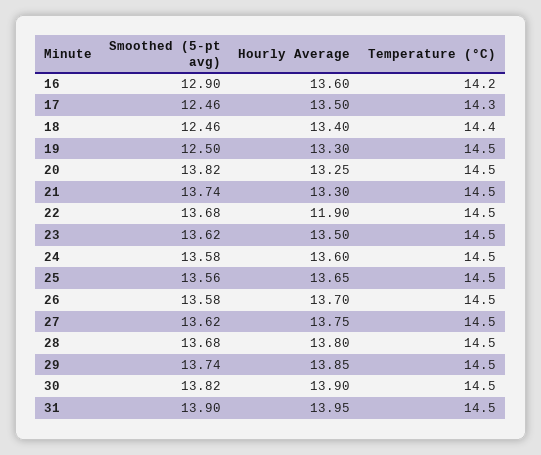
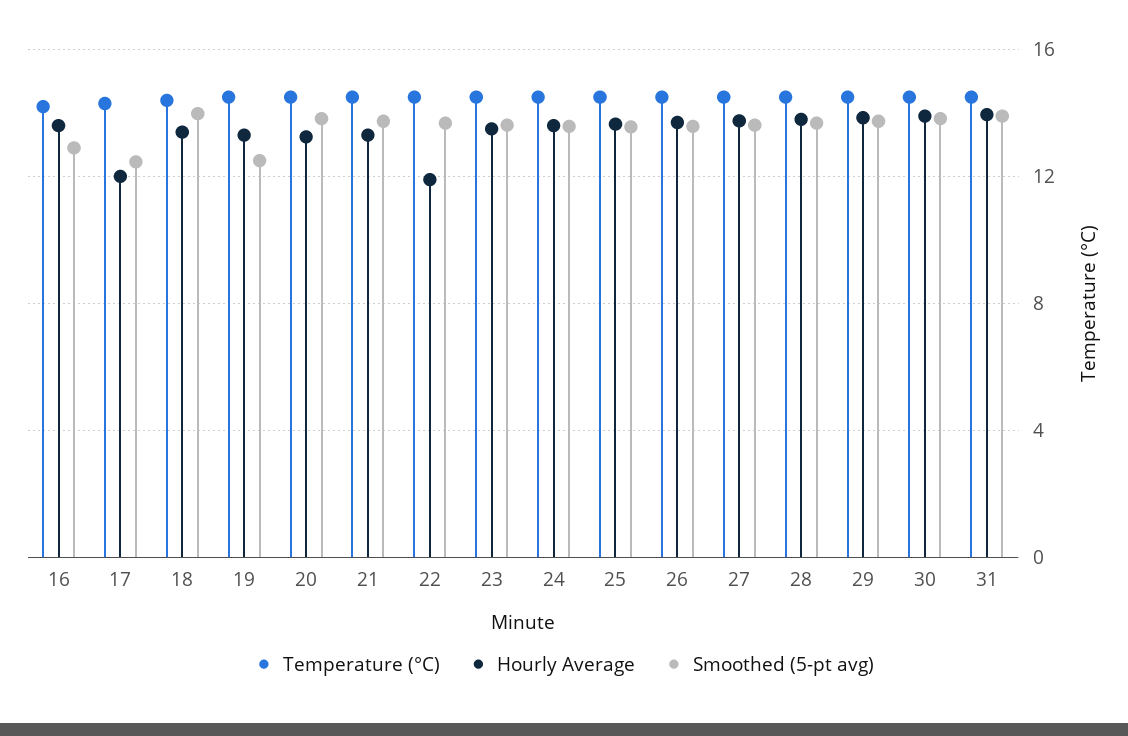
  {
    "Smoothed (5-pt avg)": {
      "16": 12.9,
      "17": 12.46,
-     "18": 12.46,
+     "18": 14,
      "19": 12.5,
      "20": 13.82,
      "21": 13.74,
      "22": 13.68,
      "23": 13.62,
      "24": 13.58,
      "25": 13.56,
      "26": 13.58,
      "27": 13.62,
      "28": 13.68,
      "29": 13.74,
      "30": 13.82,
      "31": 13.9
    },
    "Hourly Average": {
      "16": 13.6,
-     "17": 13.5,
+     "17": 12,
      "18": 13.4,
      "19": 13.3,
      "20": 13.25,
      "21": 13.3,
      "22": 11.9,
      "23": 13.5,
      "24": 13.6,
      "25": 13.65,
      "26": 13.7,
      "27": 13.75,
      "28": 13.8,
      "29": 13.85,
      "30": 13.9,
      "31": 13.95
    },
    "Temperature (°C)": {
      "16": 14.2,
      "17": 14.3,
      "18": 14.4,
      "19": 14.5,
      "20": 14.5,
      "21": 14.5,
      "22": 14.5,
      "23": 14.5,
      "24": 14.5,
      "25": 14.5,
      "26": 14.5,
      "27": 14.5,
      "28": 14.5,
      "29": 14.5,
      "30": 14.5,
      "31": 14.5
    }
  }

